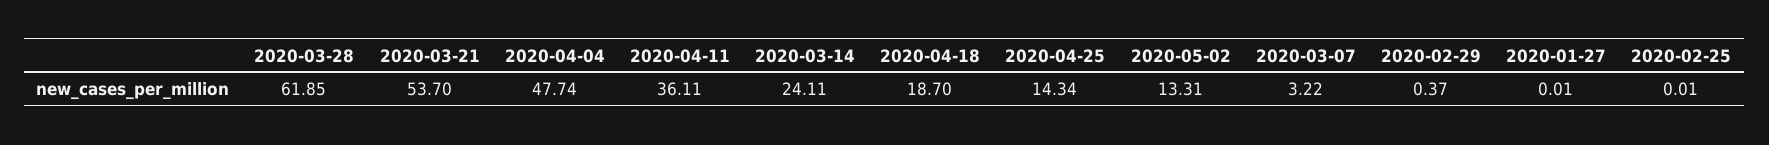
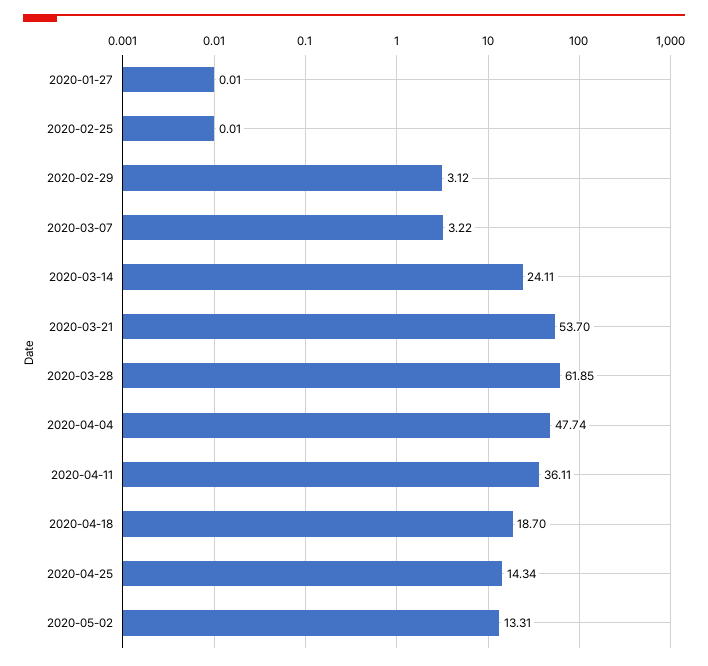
  {
    "2020-03-28": 61.85,
    "2020-03-21": 53.7,
    "2020-04-04": 47.74,
    "2020-04-11": 36.11,
    "2020-03-14": 24.11,
    "2020-04-18": 18.7,
    "2020-04-25": 14.34,
    "2020-05-02": 13.31,
    "2020-03-07": 3.22,
-   "2020-02-29": 0.37,
+   "2020-02-29": 3.12,
    "2020-01-27": 0.01,
    "2020-02-25": 0.01
  }

